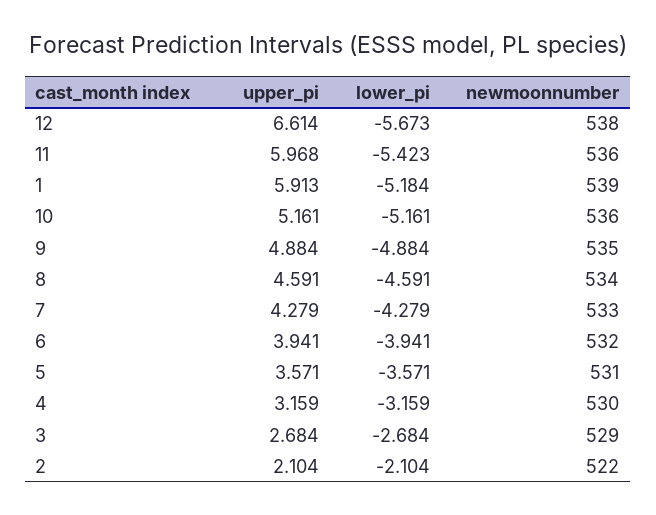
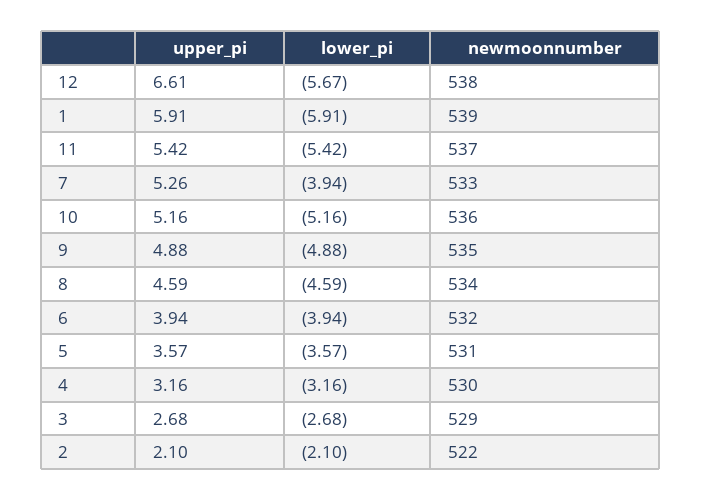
  {
    "upper_pi": {
      "12": 6.614,
-     "11": 5.968,
+     "11": 5.42,
      "1": 5.913,
      "10": 5.161,
      "9": 4.884,
      "8": 4.591,
-     "7": 4.279,
+     "7": 5.26,
      "6": 3.941,
      "5": 3.571,
      "4": 3.159,
      "3": 2.684,
      "2": 2.104
    },
    "lower_pi": {
      "12": -5.673,
      "11": -5.423,
-     "1": -5.184,
+     "1": -5.91,
      "10": -5.161,
      "9": -4.884,
      "8": -4.591,
-     "7": -4.279,
+     "7": -3.94,
      "6": -3.941,
      "5": -3.571,
      "4": -3.159,
      "3": -2.684,
      "2": -2.104
    },
    "newmoonnumber": {
      "12": 538,
-     "11": 536,
+     "11": 537,
      "1": 539,
      "10": 536,
      "9": 535,
      "8": 534,
      "7": 533,
      "6": 532,
      "5": 531,
      "4": 530,
      "3": 529,
      "2": 522
    }
  }

